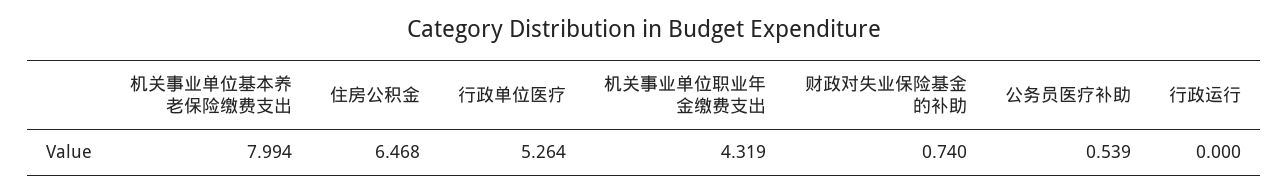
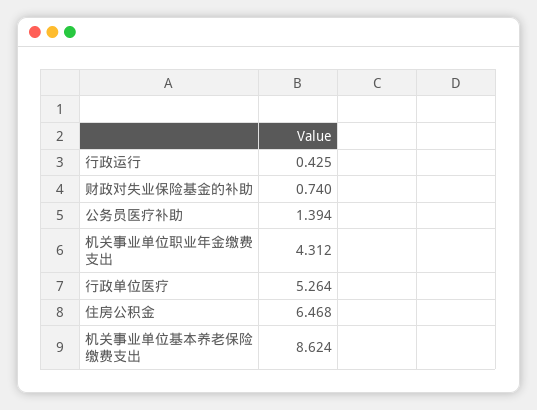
  {
-   "机关事业单位基本养老保险缴费支出": 7.994,
+   "机关事业单位基本养老保险缴费支出": 8.624,
    "住房公积金": 6.468,
    "行政单位医疗": 5.264,
-   "机关事业单位职业年金缴费支出": 4.319,
+   "机关事业单位职业年金缴费支出": 4.312,
    "财政对失业保险基金的补助": 0.74,
-   "公务员医疗补助": 0.539,
+   "公务员医疗补助": 1.394,
-   "行政运行": 0
+   "行政运行": 0.425
  }

